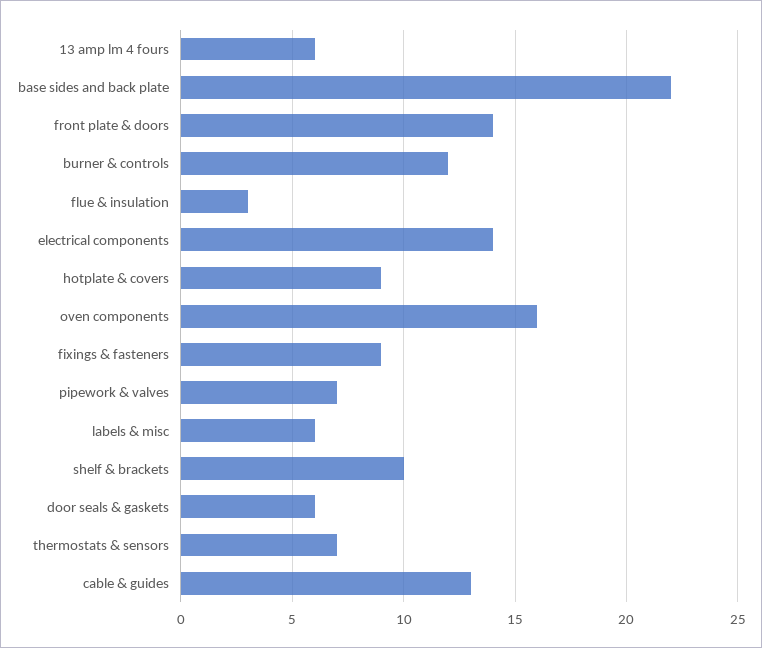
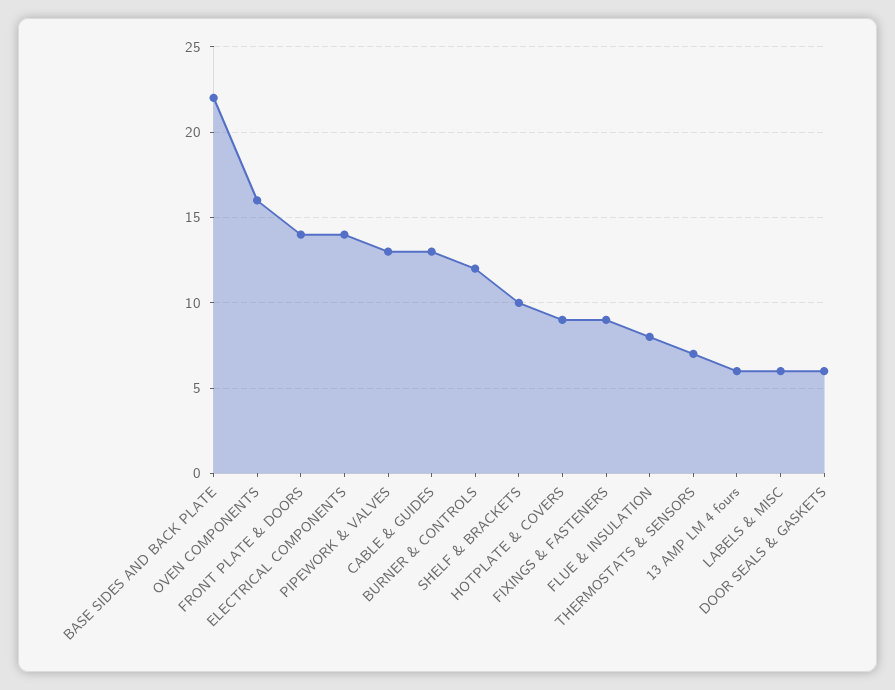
  {
    "13 amp lm 4 fours": 6,
    "base sides and back plate": 22,
    "front plate & doors": 14,
    "burner & controls": 12,
-   "flue & insulation": 3,
+   "flue & insulation": 8,
    "electrical components": 14,
    "hotplate & covers": 9,
    "oven components": 16,
    "fixings & fasteners": 9,
-   "pipework & valves": 7,
+   "pipework & valves": 13,
    "labels & misc": 6,
    "shelf & brackets": 10,
    "door seals & gaskets": 6,
    "thermostats & sensors": 7,
    "cable & guides": 13
  }

